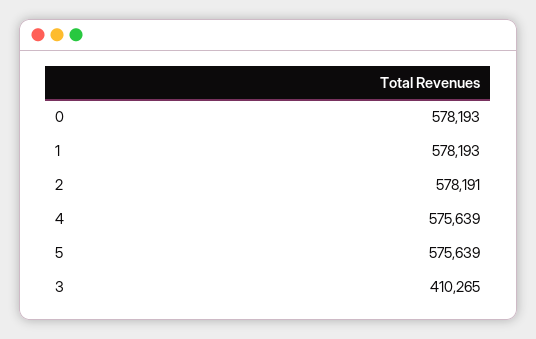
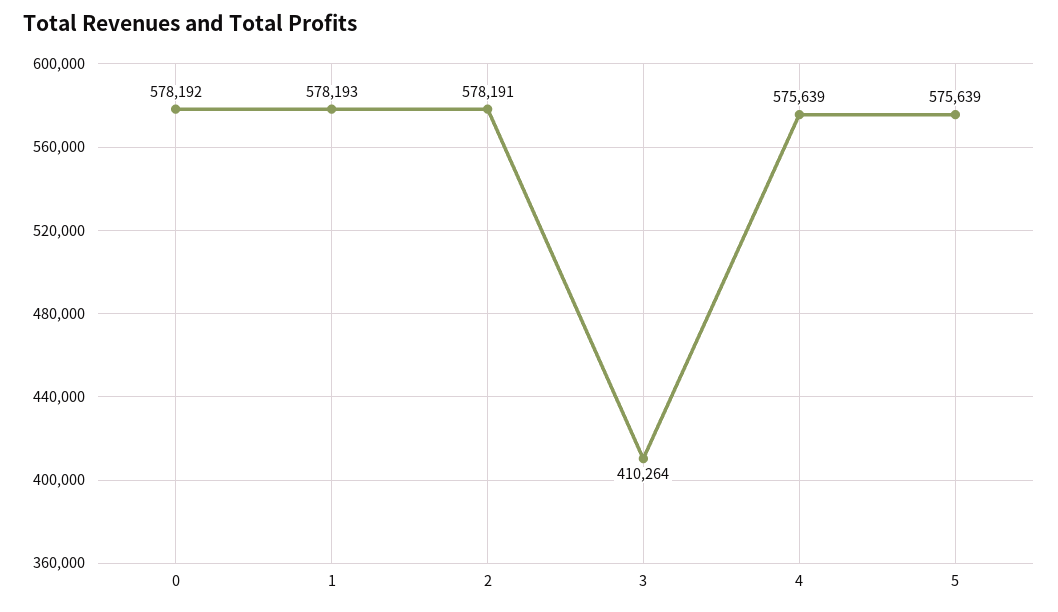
  {
-   "0": 578193,
+   "0": 578192,
    "1": 578193,
    "2": 578191,
    "4": 575639,
    "5": 575639,
-   "3": 410265
+   "3": 410264
  }

